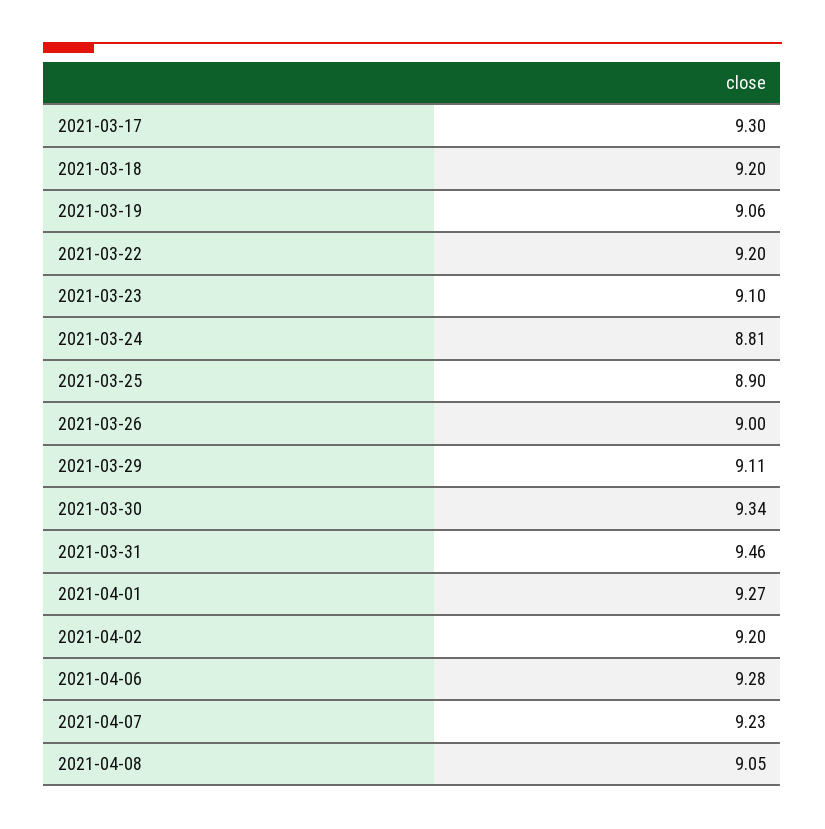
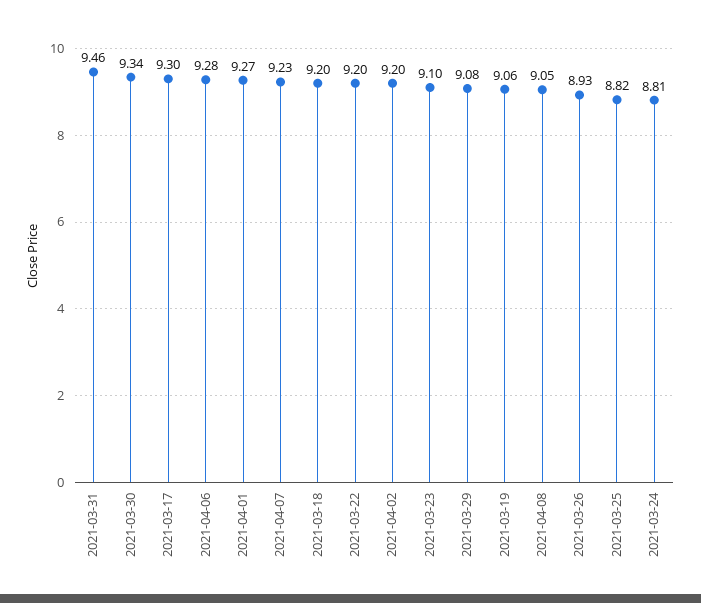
  {
    "2021-03-17": 9.3,
    "2021-03-18": 9.2,
    "2021-03-19": 9.06,
    "2021-03-22": 9.2,
    "2021-03-23": 9.1,
    "2021-03-24": 8.81,
-   "2021-03-25": 8.9,
+   "2021-03-25": 8.82,
-   "2021-03-26": 9,
+   "2021-03-26": 8.93,
-   "2021-03-29": 9.11,
+   "2021-03-29": 9.08,
    "2021-03-30": 9.34,
    "2021-03-31": 9.46,
    "2021-04-01": 9.27,
    "2021-04-02": 9.2,
    "2021-04-06": 9.28,
    "2021-04-07": 9.23,
    "2021-04-08": 9.05
  }

